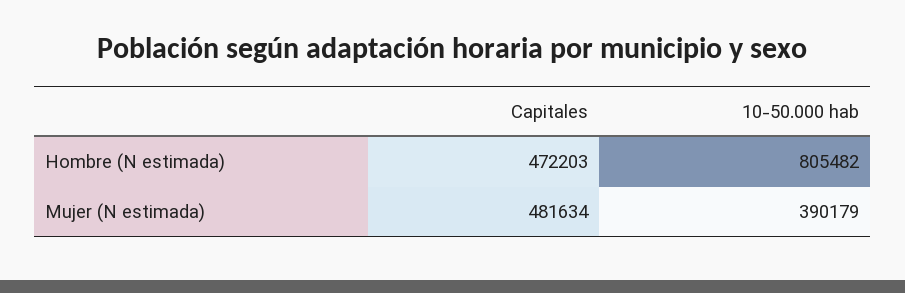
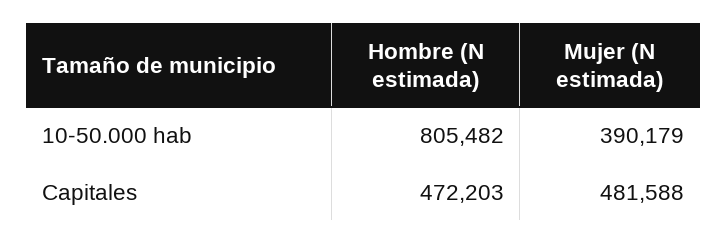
  {
    "Capitales": {
      "Hombre (N estimada)": 472203,
-     "Mujer (N estimada)": 481634
+     "Mujer (N estimada)": 481588
    },
    "10-50.000 hab": {
      "Hombre (N estimada)": 805482,
      "Mujer (N estimada)": 390179
    }
  }

